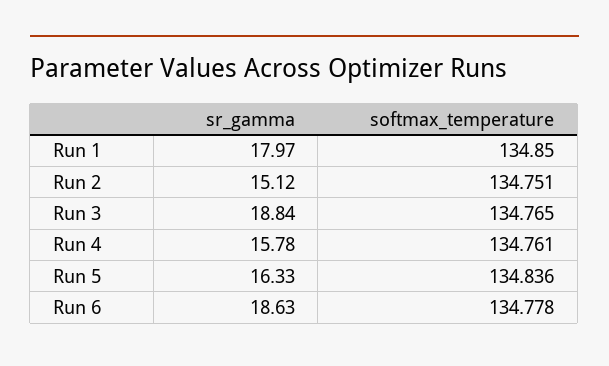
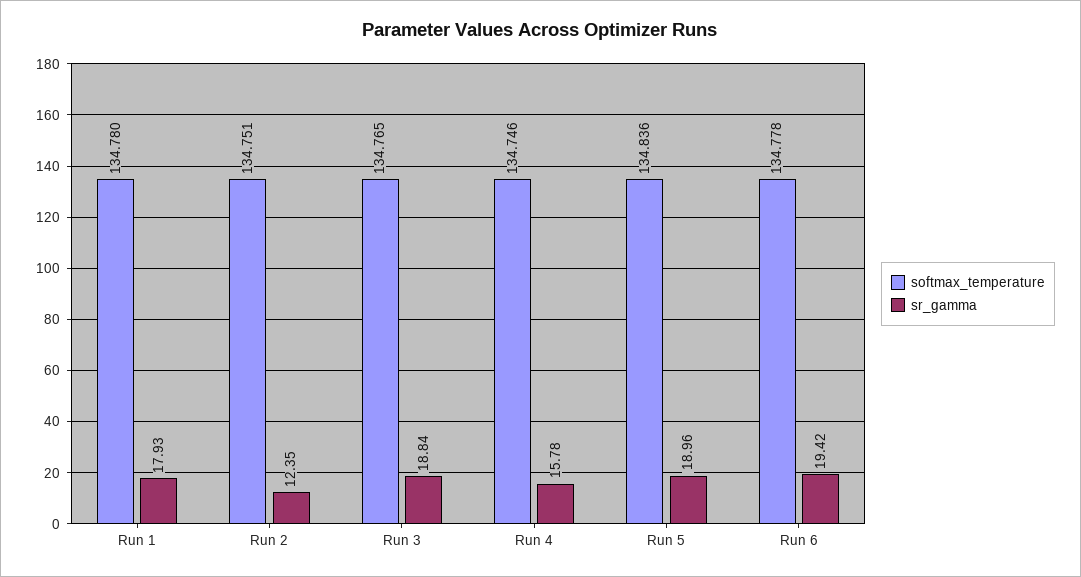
  {
    "sr_gamma": {
-     "Run 1": 17.97,
+     "Run 1": 17.93,
-     "Run 2": 15.12,
+     "Run 2": 12.35,
      "Run 3": 18.84,
      "Run 4": 15.78,
-     "Run 5": 16.33,
+     "Run 5": 18.96,
-     "Run 6": 18.63
+     "Run 6": 19.42
    },
    "softmax_temperature": {
-     "Run 1": 134.85,
+     "Run 1": 134.78,
      "Run 2": 134.751,
      "Run 3": 134.765,
-     "Run 4": 134.761,
+     "Run 4": 134.746,
      "Run 5": 134.836,
      "Run 6": 134.778
    }
  }

